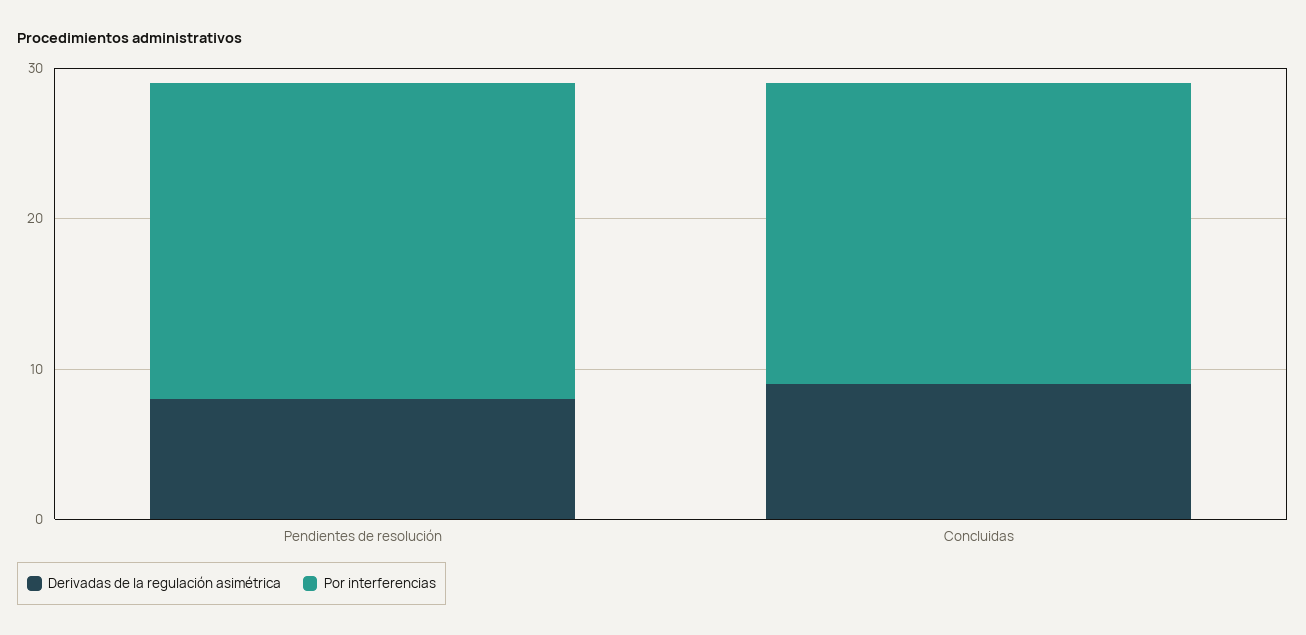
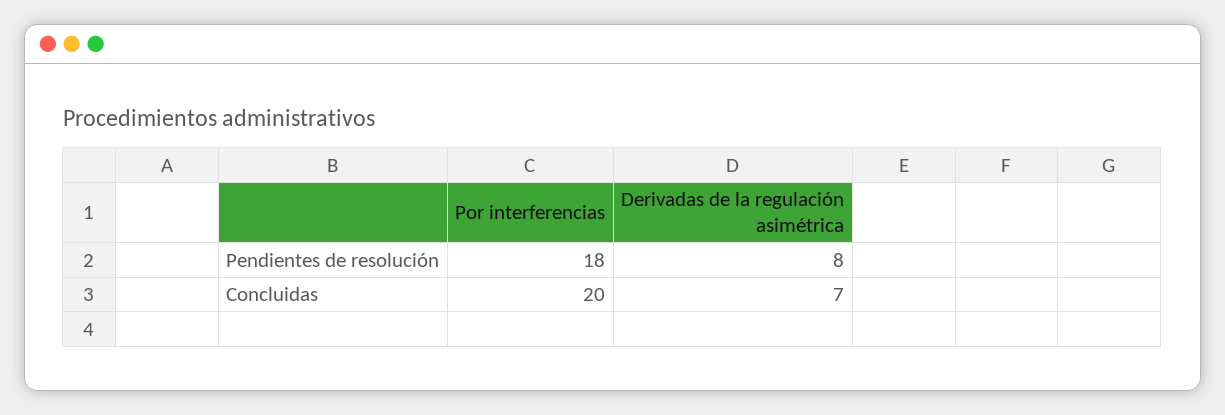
  {
    "Derivadas de la regulación asimétrica": {
      "Pendientes de resolución": 8,
-     "Concluidas": 9
+     "Concluidas": 7
    },
    "Por interferencias": {
-     "Pendientes de resolución": 21,
+     "Pendientes de resolución": 18,
      "Concluidas": 20
    }
  }

